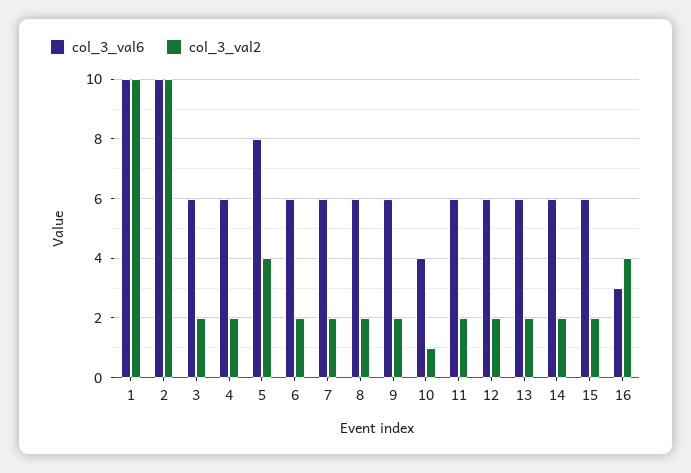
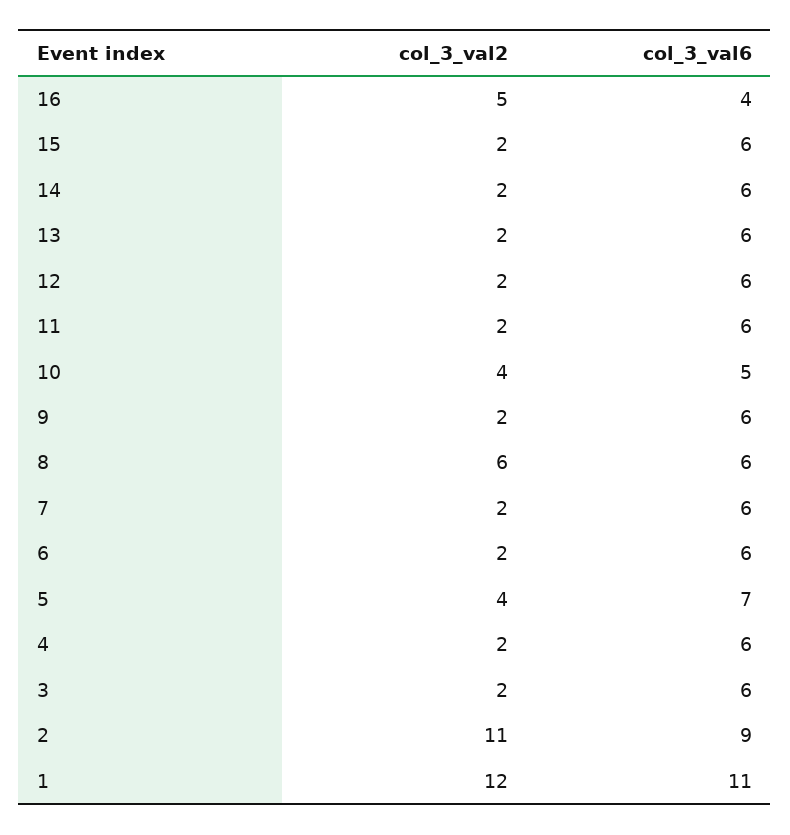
  {
    "col_3_val6": {
-     "1": 10,
+     "1": 11,
-     "2": 10,
+     "2": 9,
      "3": 6,
      "4": 6,
-     "5": 8,
+     "5": 7,
      "6": 6,
      "7": 6,
      "8": 6,
      "9": 6,
-     "10": 4,
+     "10": 5,
      "11": 6,
      "12": 6,
      "13": 6,
      "14": 6,
      "15": 6,
-     "16": 3
+     "16": 4
    },
    "col_3_val2": {
-     "1": 10,
+     "1": 12,
-     "2": 10,
+     "2": 11,
      "3": 2,
      "4": 2,
      "5": 4,
      "6": 2,
      "7": 2,
-     "8": 2,
+     "8": 6,
      "9": 2,
-     "10": 1,
+     "10": 4,
      "11": 2,
      "12": 2,
      "13": 2,
      "14": 2,
      "15": 2,
-     "16": 4
+     "16": 5
    }
  }

